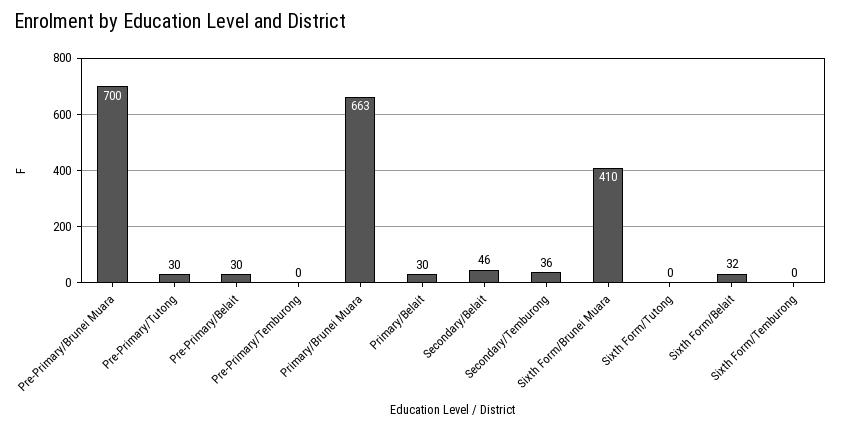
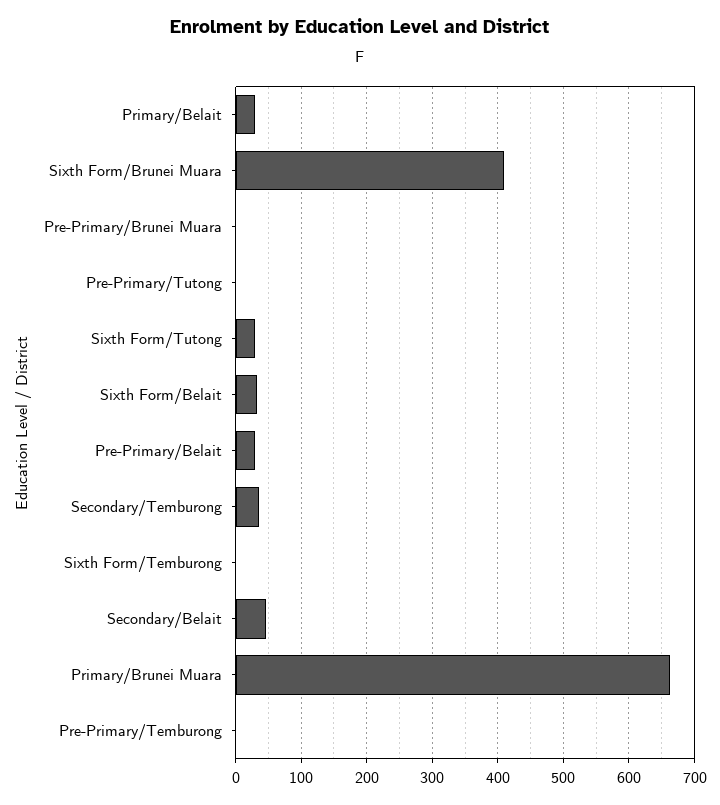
  {
-   "Pre-Primary/Brunei Muara": 700,
+   "Pre-Primary/Brunei Muara": 0,
-   "Pre-Primary/Tutong": 30,
+   "Pre-Primary/Tutong": 0,
    "Pre-Primary/Belait": 30,
    "Pre-Primary/Temburong": 0,
    "Primary/Brunei Muara": 663,
    "Primary/Belait": 30,
    "Secondary/Belait": 46,
    "Secondary/Temburong": 36,
    "Sixth Form/Brunei Muara": 410,
-   "Sixth Form/Tutong": 0,
+   "Sixth Form/Tutong": 30,
    "Sixth Form/Belait": 32,
    "Sixth Form/Temburong": 0
  }

